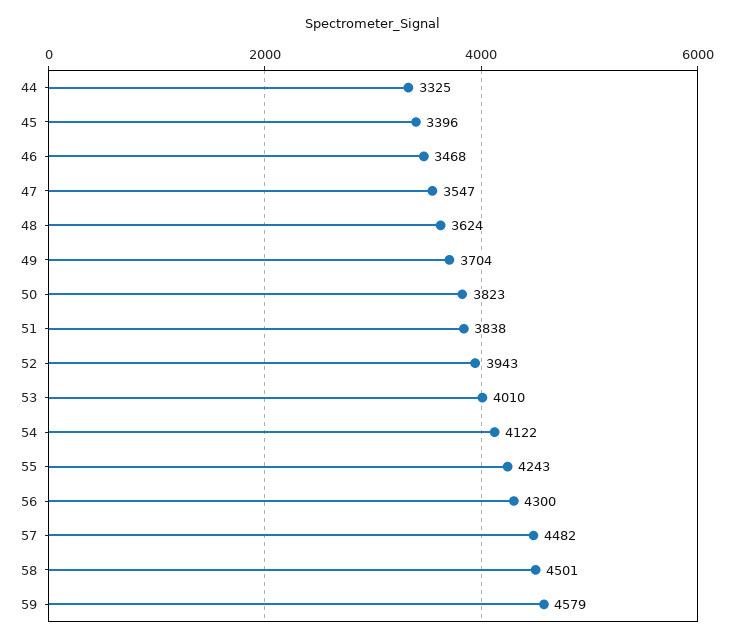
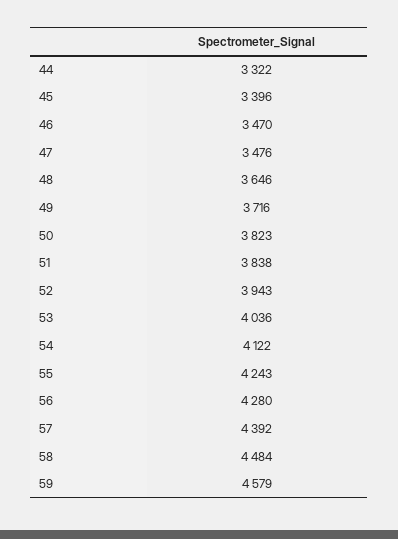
  {
-   "44": 3325,
+   "44": 3322,
    "45": 3396,
-   "46": 3468,
+   "46": 3470,
-   "47": 3547,
+   "47": 3476,
-   "48": 3624,
+   "48": 3646,
-   "49": 3704,
+   "49": 3716,
    "50": 3823,
    "51": 3838,
    "52": 3943,
-   "53": 4010,
+   "53": 4036,
    "54": 4122,
    "55": 4243,
-   "56": 4300,
+   "56": 4280,
-   "57": 4482,
+   "57": 4392,
-   "58": 4501,
+   "58": 4484,
    "59": 4579
  }

